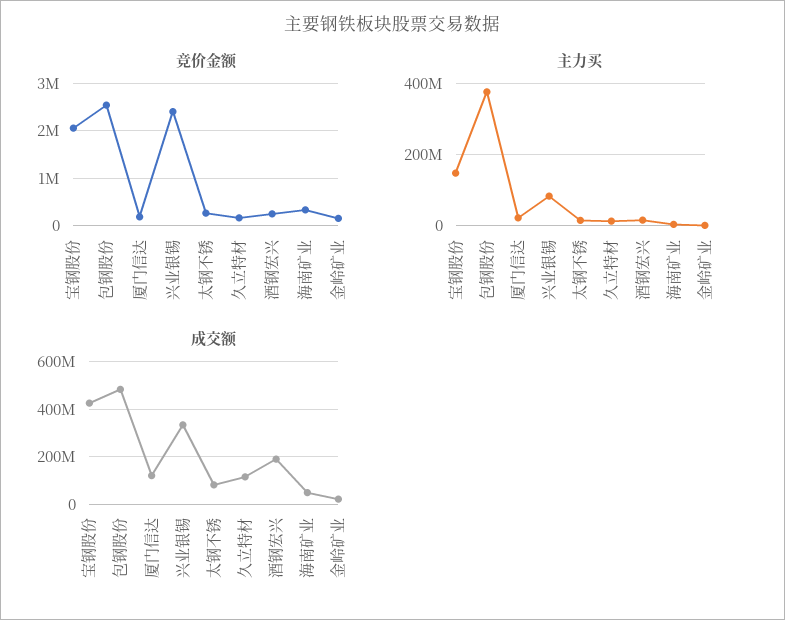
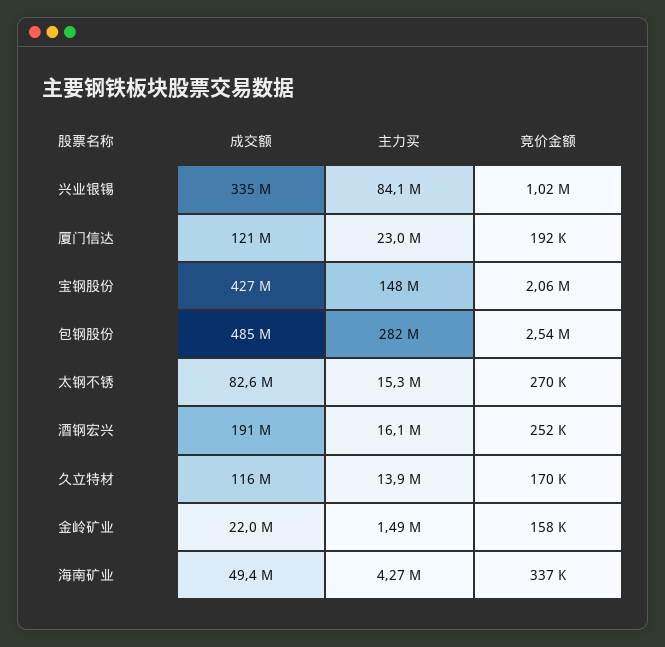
  {
    "竞价金额": {
      "宝钢股份": 2060000,
      "包钢股份": 2540000,
      "厦门信达": 192000,
-     "兴业银锡": 2400000,
+     "兴业银锡": 1020000,
      "太钢不锈": 270000,
      "久立特材": 170000,
      "酒钢宏兴": 252000,
      "海南矿业": 337000,
      "金岭矿业": 158000
    },
    "主力买": {
      "宝钢股份": 148000000,
-     "包钢股份": 380000000,
+     "包钢股份": 282000000,
      "厦门信达": 23000000,
      "兴业银锡": 84100000,
      "太钢不锈": 15300000,
      "久立特材": 13900000,
      "酒钢宏兴": 16100000,
      "海南矿业": 4270000,
      "金岭矿业": 1490000
    },
    "成交额": {
      "宝钢股份": 427000000,
      "包钢股份": 485000000,
      "厦门信达": 121000000,
      "兴业银锡": 335000000,
      "太钢不锈": 82600000,
      "久立特材": 116000000,
      "酒钢宏兴": 191000000,
      "海南矿业": 49400000,
      "金岭矿业": 22000000
    }
  }

